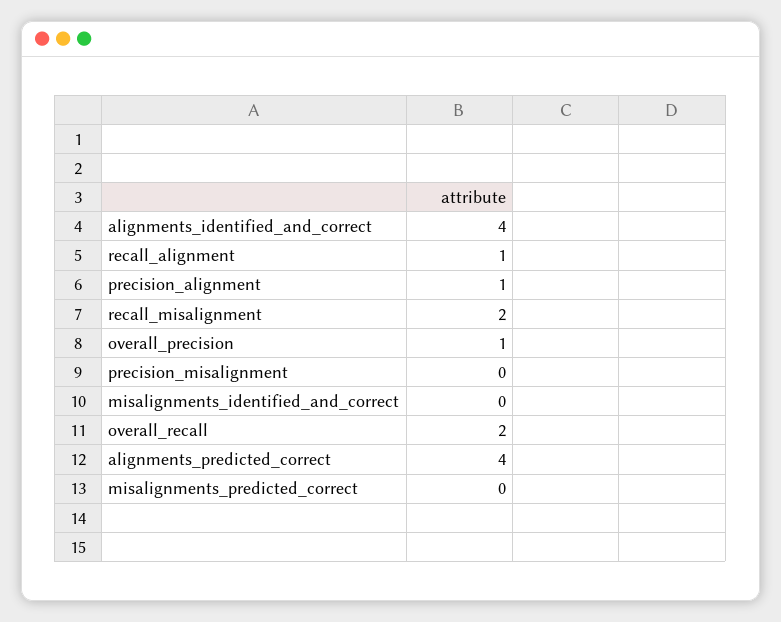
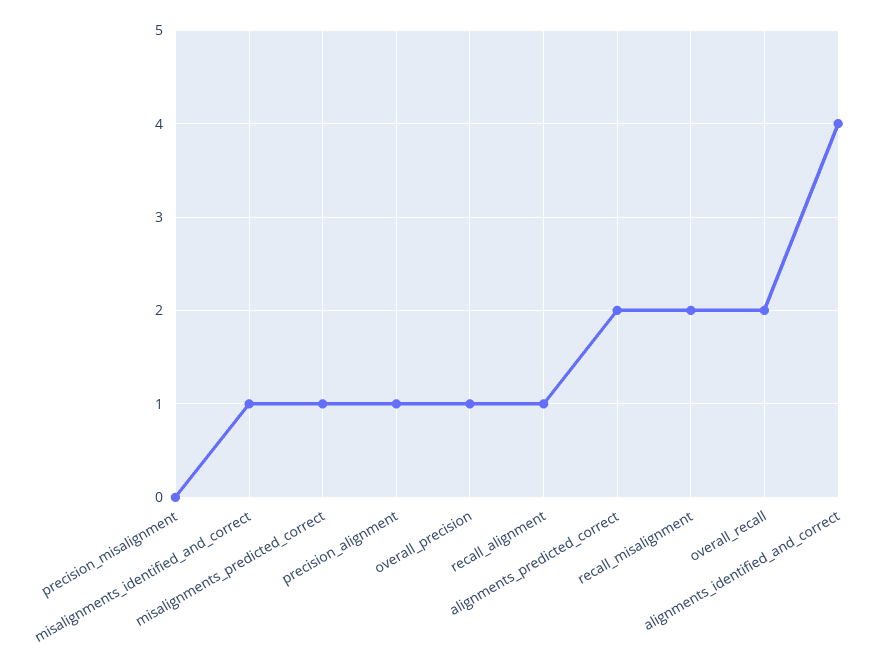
  {
    "alignments_identified_and_correct": 4,
    "recall_alignment": 1,
    "precision_alignment": 1,
    "recall_misalignment": 2,
    "overall_precision": 1,
    "precision_misalignment": 0,
-   "misalignments_identified_and_correct": 0,
+   "misalignments_identified_and_correct": 1,
    "overall_recall": 2,
-   "alignments_predicted_correct": 4,
+   "alignments_predicted_correct": 2,
-   "misalignments_predicted_correct": 0
+   "misalignments_predicted_correct": 1
  }

